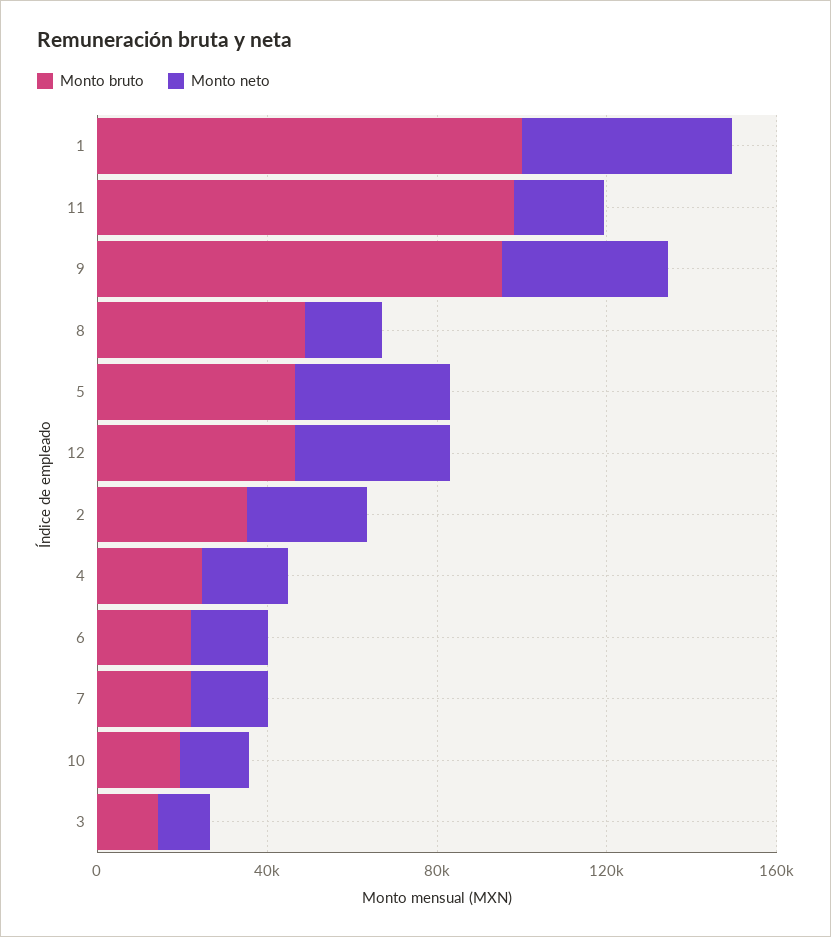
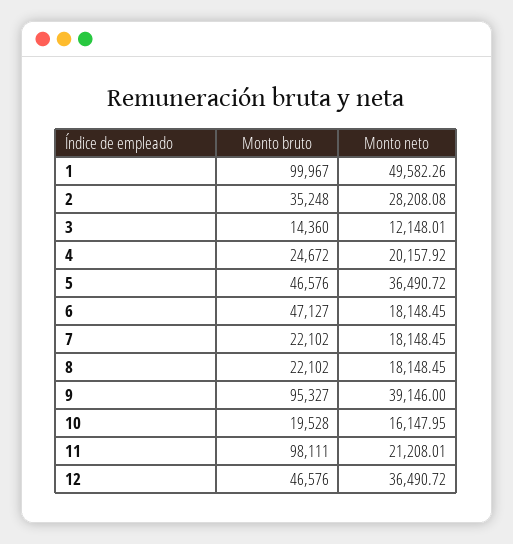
  {
    "Monto bruto": {
      "1": 99967,
      "11": 98111,
      "9": 95327,
-     "8": 50000,
+     "8": 22102,
      "5": 46576,
      "12": 46576,
      "2": 35248,
      "4": 24672,
-     "6": 20000,
+     "6": 47127,
      "7": 22102,
      "10": 19528,
      "3": 14360
    },
    "Monto neto": {
      "1": 49582.26,
      "11": 21208.01,
      "9": 39146,
      "8": 18148.45,
      "5": 36490.72,
      "12": 36490.72,
      "2": 28208.08,
      "4": 20157.92,
      "6": 18148.45,
      "7": 18148.45,
      "10": 16147.95,
      "3": 12148.01
    }
  }

